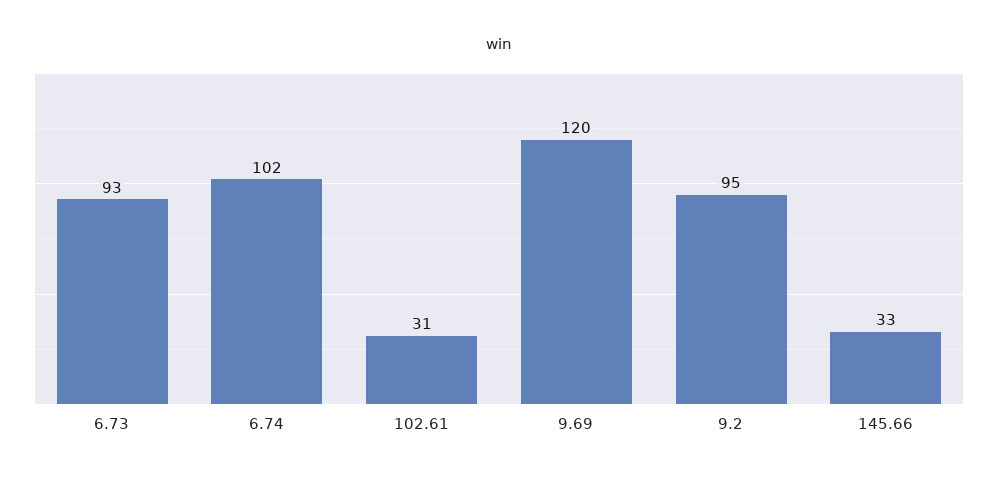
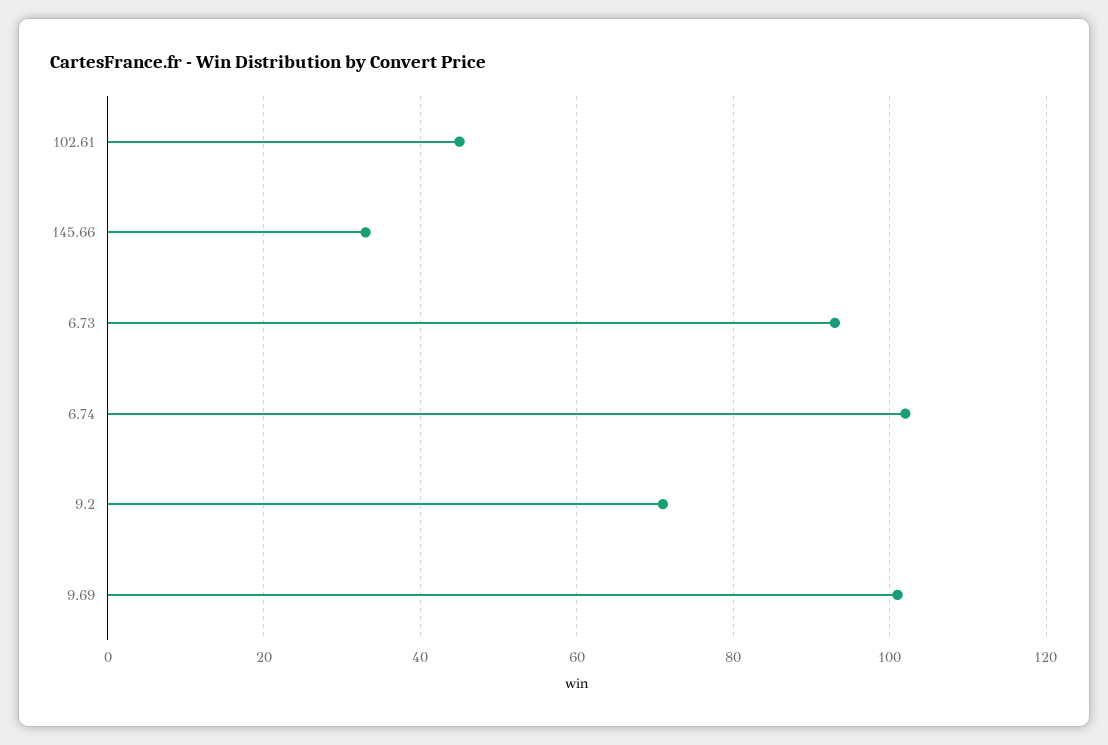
  {
    "6.73": 93,
    "6.74": 102,
-   "102.61": 31,
+   "102.61": 45,
-   "9.69": 120,
+   "9.69": 100,
-   "9.2": 95,
+   "9.2": 70,
    "145.66": 33
  }

